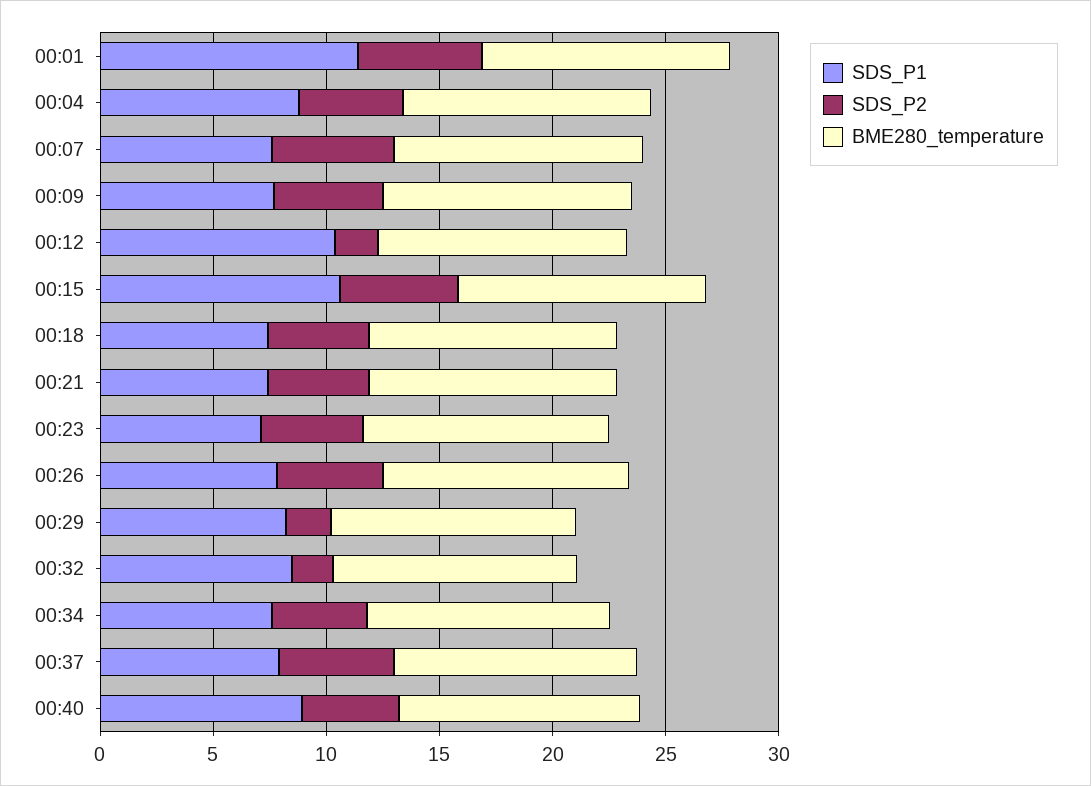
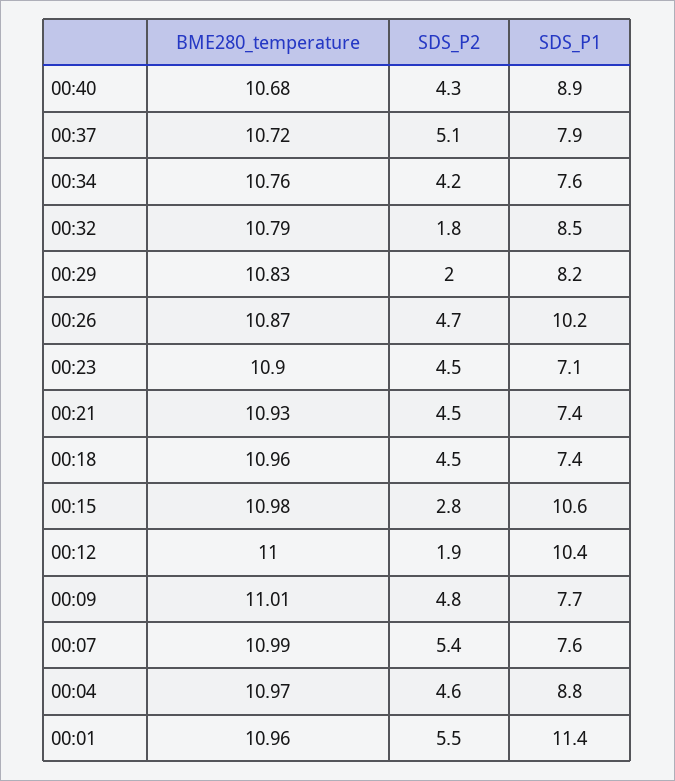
  {
    "SDS_P1": {
      "00:01": 11.4,
      "00:04": 8.8,
      "00:07": 7.6,
      "00:09": 7.7,
      "00:12": 10.4,
      "00:15": 10.6,
      "00:18": 7.4,
      "00:21": 7.4,
      "00:23": 7.1,
-     "00:26": 8,
+     "00:26": 10.2,
      "00:29": 8.2,
      "00:32": 8.5,
      "00:34": 7.6,
      "00:37": 7.9,
      "00:40": 8.9
    },
    "SDS_P2": {
      "00:01": 5.5,
      "00:04": 4.6,
      "00:07": 5.4,
      "00:09": 4.8,
      "00:12": 1.9,
-     "00:15": 5,
+     "00:15": 2.8,
      "00:18": 4.5,
      "00:21": 4.5,
      "00:23": 4.5,
      "00:26": 4.7,
      "00:29": 2,
      "00:32": 1.8,
      "00:34": 4.2,
      "00:37": 5.1,
      "00:40": 4.3
    },
    "BME280_temperature": {
      "00:01": 10.96,
      "00:04": 10.97,
      "00:07": 10.99,
      "00:09": 11.01,
      "00:12": 11,
      "00:15": 10.98,
      "00:18": 10.96,
      "00:21": 10.93,
      "00:23": 10.9,
      "00:26": 10.87,
      "00:29": 10.83,
      "00:32": 10.79,
      "00:34": 10.76,
      "00:37": 10.72,
      "00:40": 10.68
    }
  }

